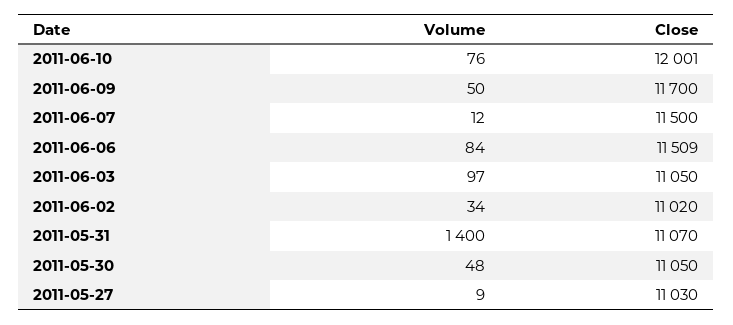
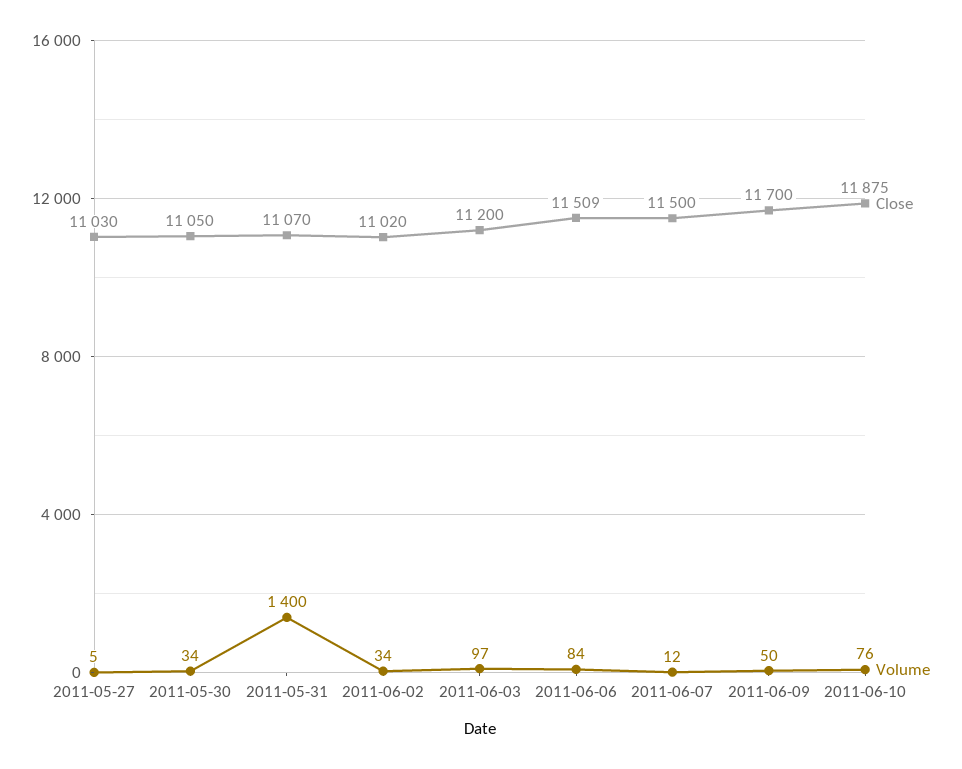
  {
    "Volume": {
      "2011-06-10": 76,
      "2011-06-09": 50,
      "2011-06-07": 12,
      "2011-06-06": 84,
      "2011-06-03": 97,
      "2011-06-02": 34,
      "2011-05-31": 1400,
-     "2011-05-30": 48,
+     "2011-05-30": 34,
-     "2011-05-27": 9
+     "2011-05-27": 5
    },
    "Close": {
-     "2011-06-10": 12001,
+     "2011-06-10": 11875,
      "2011-06-09": 11700,
      "2011-06-07": 11500,
      "2011-06-06": 11509,
-     "2011-06-03": 11050,
+     "2011-06-03": 11200,
      "2011-06-02": 11020,
      "2011-05-31": 11070,
      "2011-05-30": 11050,
      "2011-05-27": 11030
    }
  }

